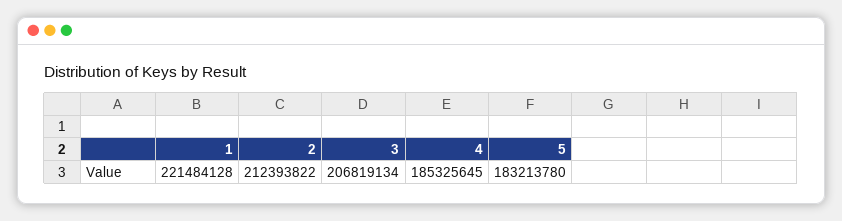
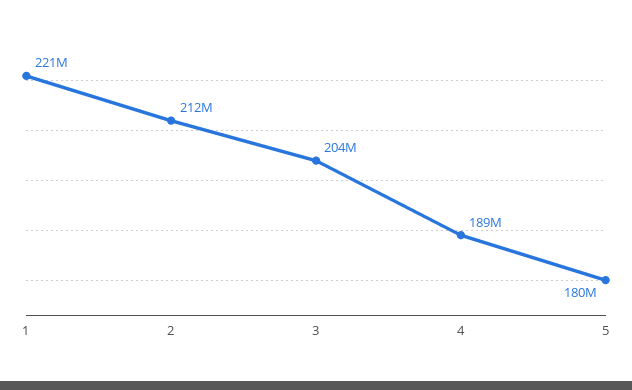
  {
    "1": 221484128,
    "2": 212393822,
-   "3": 206819134,
+   "3": 204000000,
-   "4": 185325645,
+   "4": 189000000,
-   "5": 183213780
+   "5": 180000000
  }

